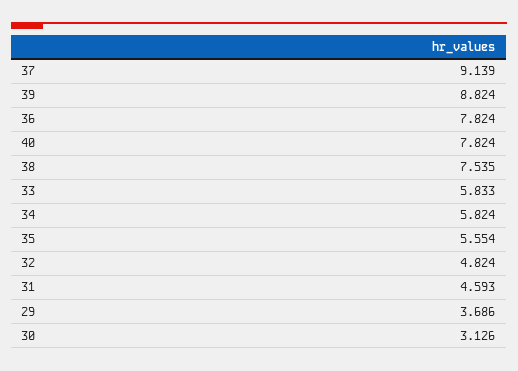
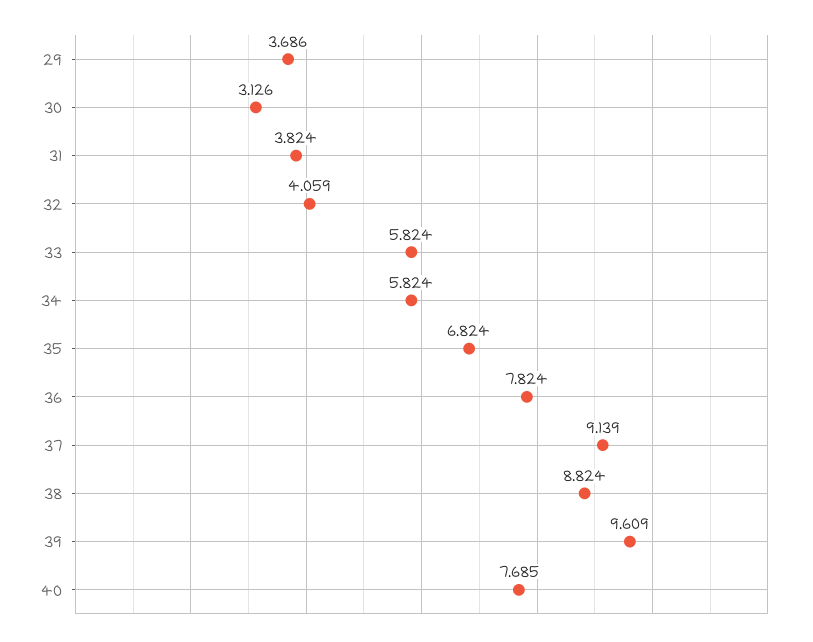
  {
    "37": 9.139,
-   "39": 8.824,
+   "39": 9.609,
    "36": 7.824,
-   "40": 7.824,
+   "40": 7.685,
-   "38": 7.535,
+   "38": 8.824,
-   "33": 5.833,
+   "33": 5.824,
    "34": 5.824,
-   "35": 5.554,
+   "35": 6.824,
-   "32": 4.824,
+   "32": 4.059,
-   "31": 4.593,
+   "31": 3.824,
    "29": 3.686,
    "30": 3.126
  }

